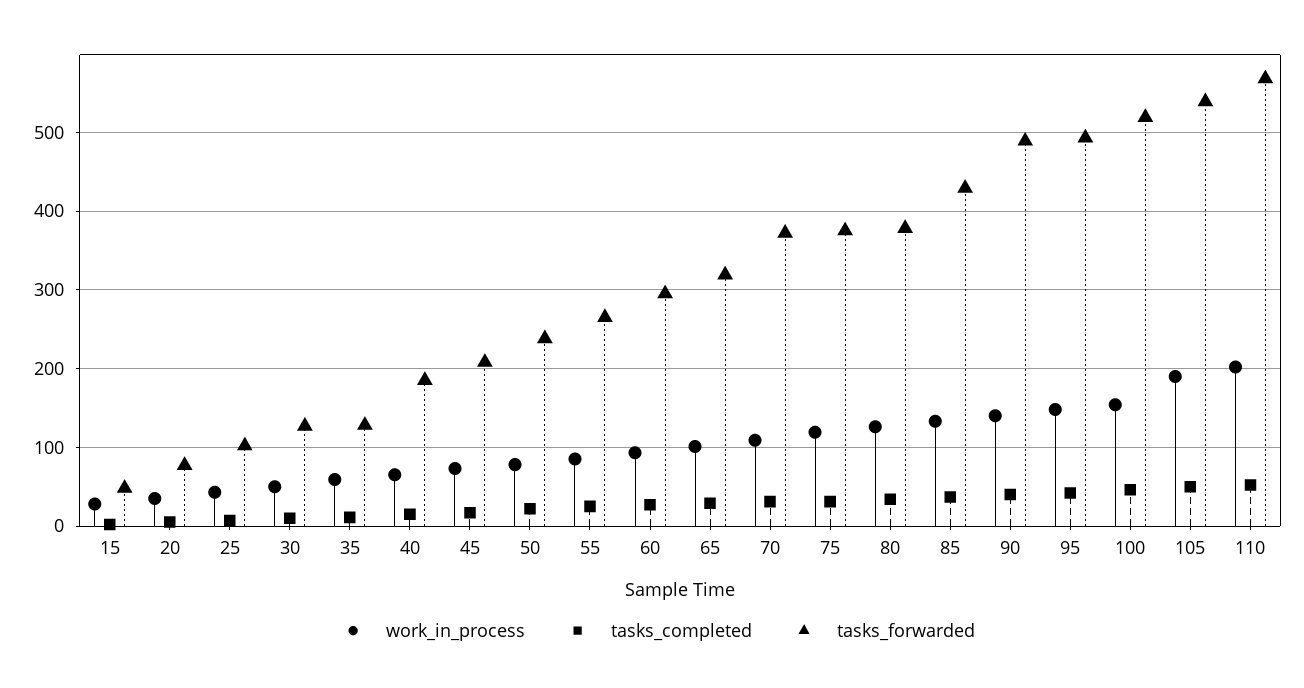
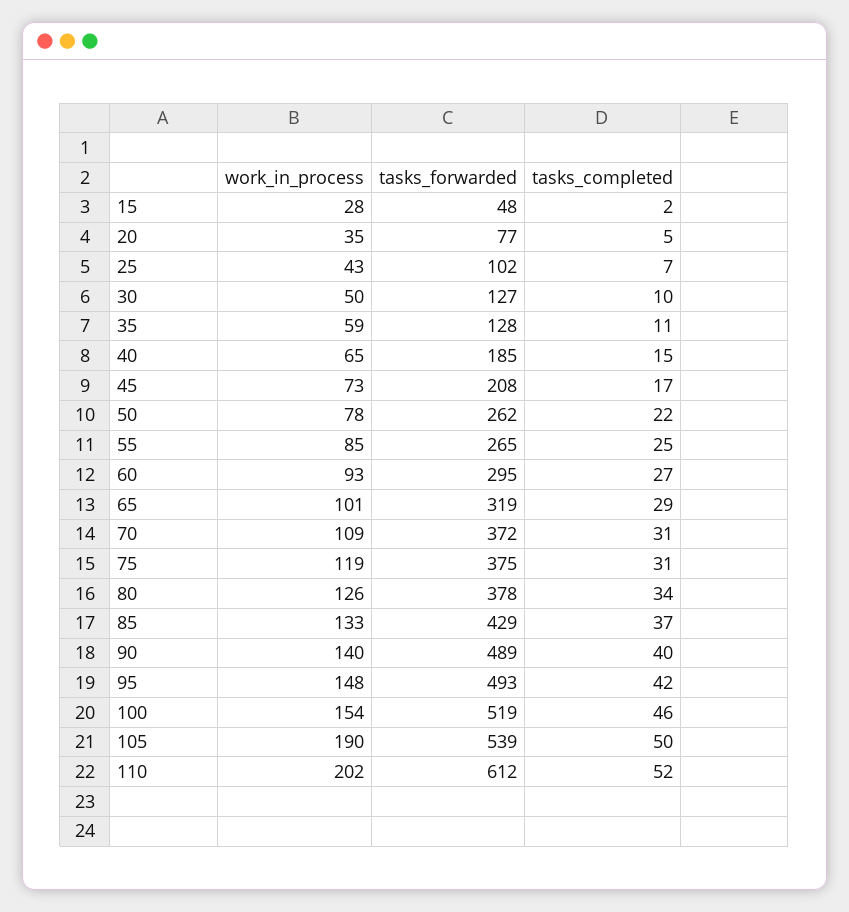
  {
    "work_in_process": {
      "15": 28,
      "20": 35,
      "25": 43,
      "30": 50,
      "35": 59,
      "40": 65,
      "45": 73,
      "50": 78,
      "55": 85,
      "60": 93,
      "65": 101,
      "70": 109,
      "75": 119,
      "80": 126,
      "85": 133,
      "90": 140,
      "95": 148,
      "100": 154,
      "105": 190,
      "110": 202
    },
    "tasks_completed": {
      "15": 2,
      "20": 5,
      "25": 7,
      "30": 10,
      "35": 11,
      "40": 15,
      "45": 17,
      "50": 22,
      "55": 25,
      "60": 27,
      "65": 29,
      "70": 31,
      "75": 31,
      "80": 34,
      "85": 37,
      "90": 40,
      "95": 42,
      "100": 46,
      "105": 50,
      "110": 52
    },
    "tasks_forwarded": {
      "15": 48,
      "20": 77,
      "25": 102,
      "30": 127,
      "35": 128,
      "40": 185,
      "45": 208,
-     "50": 240,
+     "50": 262,
      "55": 265,
      "60": 295,
      "65": 319,
      "70": 372,
      "75": 375,
      "80": 378,
      "85": 429,
      "90": 489,
      "95": 493,
      "100": 519,
      "105": 539,
-     "110": 570
+     "110": 612
    }
  }

